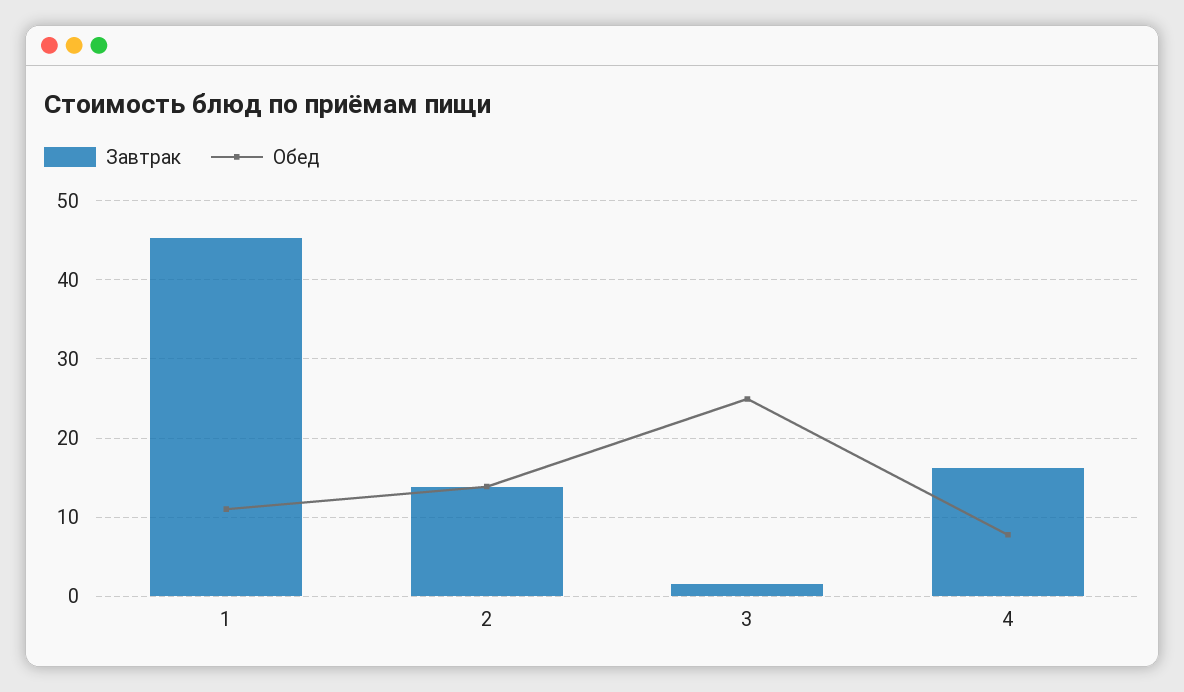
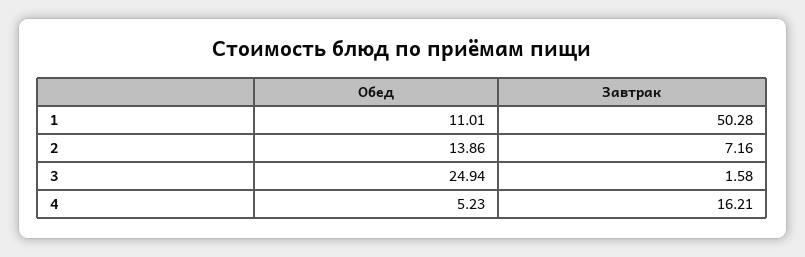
  {
    "Завтрак": {
-     "1": 45,
+     "1": 50.28,
-     "2": 14,
+     "2": 7.16,
      "3": 1.58,
      "4": 16.21
    },
    "Обед": {
      "1": 11.01,
      "2": 13.86,
      "3": 24.94,
-     "4": 8
+     "4": 5.23
    }
  }

